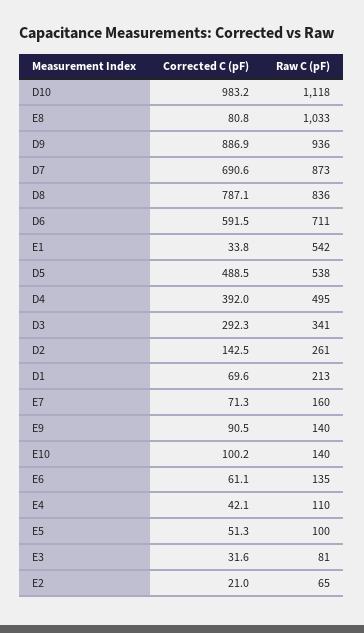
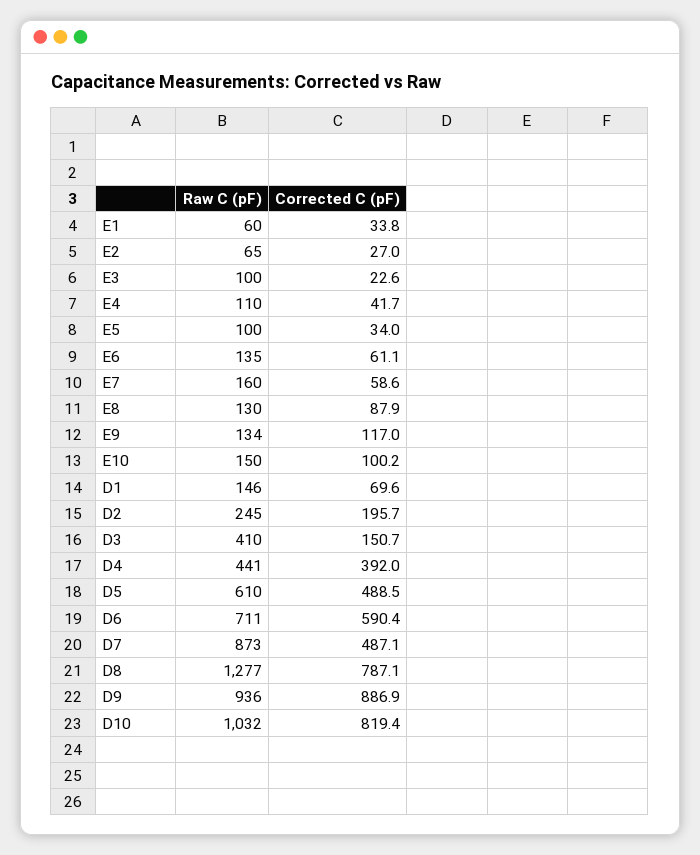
  {
    "Corrected C (pF)": {
-     "D10": 983.2,
+     "D10": 819.4,
-     "E8": 80.8,
+     "E8": 87.9,
      "D9": 886.9,
-     "D7": 690.6,
+     "D7": 487.1,
      "D8": 787.1,
-     "D6": 591.5,
+     "D6": 590.4,
      "E1": 33.8,
      "D5": 488.5,
      "D4": 392,
-     "D3": 292.3,
+     "D3": 150.7,
-     "D2": 142.5,
+     "D2": 195.7,
      "D1": 69.6,
-     "E7": 71.3,
+     "E7": 58.6,
-     "E9": 90.5,
+     "E9": 117,
      "E10": 100.2,
      "E6": 61.1,
-     "E4": 42.1,
+     "E4": 41.7,
-     "E5": 51.3,
+     "E5": 34,
-     "E3": 31.6,
+     "E3": 22.6,
-     "E2": 21
+     "E2": 27
    },
    "Raw C (pF)": {
-     "D10": 1118,
+     "D10": 1032,
-     "E8": 1033,
+     "E8": 130,
      "D9": 936,
      "D7": 873,
-     "D8": 836,
+     "D8": 1277,
      "D6": 711,
-     "E1": 542,
+     "E1": 60,
-     "D5": 538,
+     "D5": 610,
-     "D4": 495,
+     "D4": 441,
-     "D3": 341,
+     "D3": 410,
-     "D2": 261,
+     "D2": 245,
-     "D1": 213,
+     "D1": 146,
      "E7": 160,
-     "E9": 140,
+     "E9": 134,
-     "E10": 140,
+     "E10": 150,
      "E6": 135,
      "E4": 110,
      "E5": 100,
-     "E3": 81,
+     "E3": 100,
      "E2": 65
    }
  }

